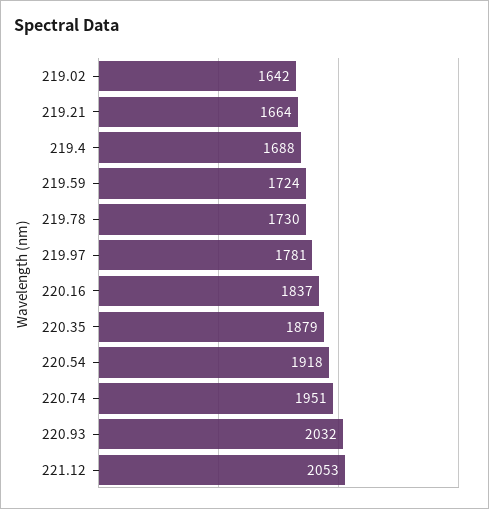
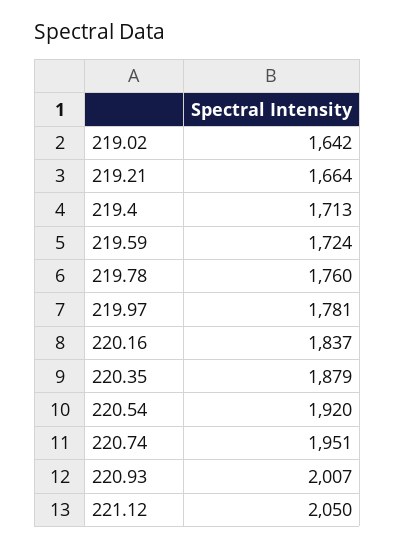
  {
    "219.02": 1642,
    "219.21": 1664,
-   "219.4": 1688,
+   "219.4": 1713,
    "219.59": 1724,
-   "219.78": 1730,
+   "219.78": 1760,
    "219.97": 1781,
    "220.16": 1837,
    "220.35": 1879,
-   "220.54": 1918,
+   "220.54": 1920,
    "220.74": 1951,
-   "220.93": 2032,
+   "220.93": 2007,
-   "221.12": 2053
+   "221.12": 2050
  }

